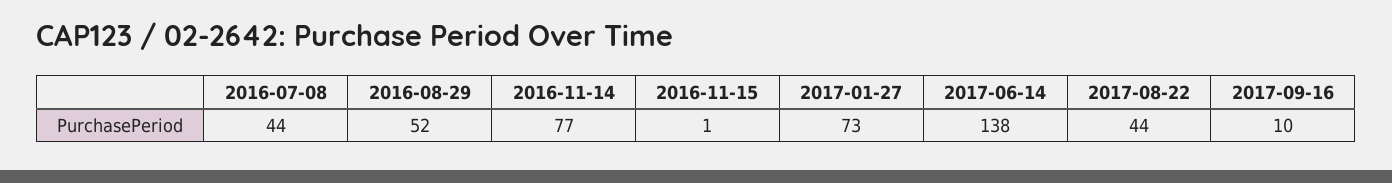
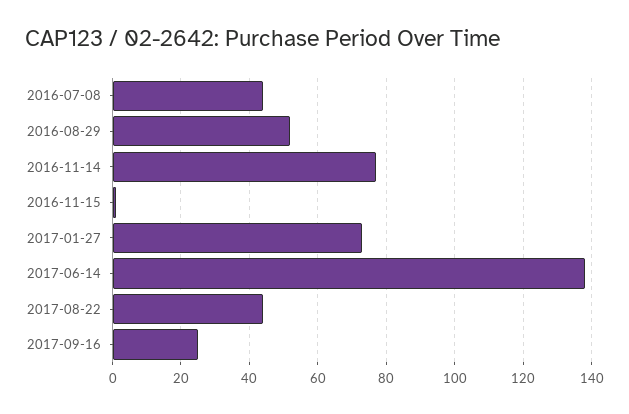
  {
    "2016-07-08": 44,
    "2016-08-29": 52,
    "2016-11-14": 77,
    "2016-11-15": 1,
    "2017-01-27": 73,
    "2017-06-14": 138,
    "2017-08-22": 44,
-   "2017-09-16": 10
+   "2017-09-16": 25
  }

